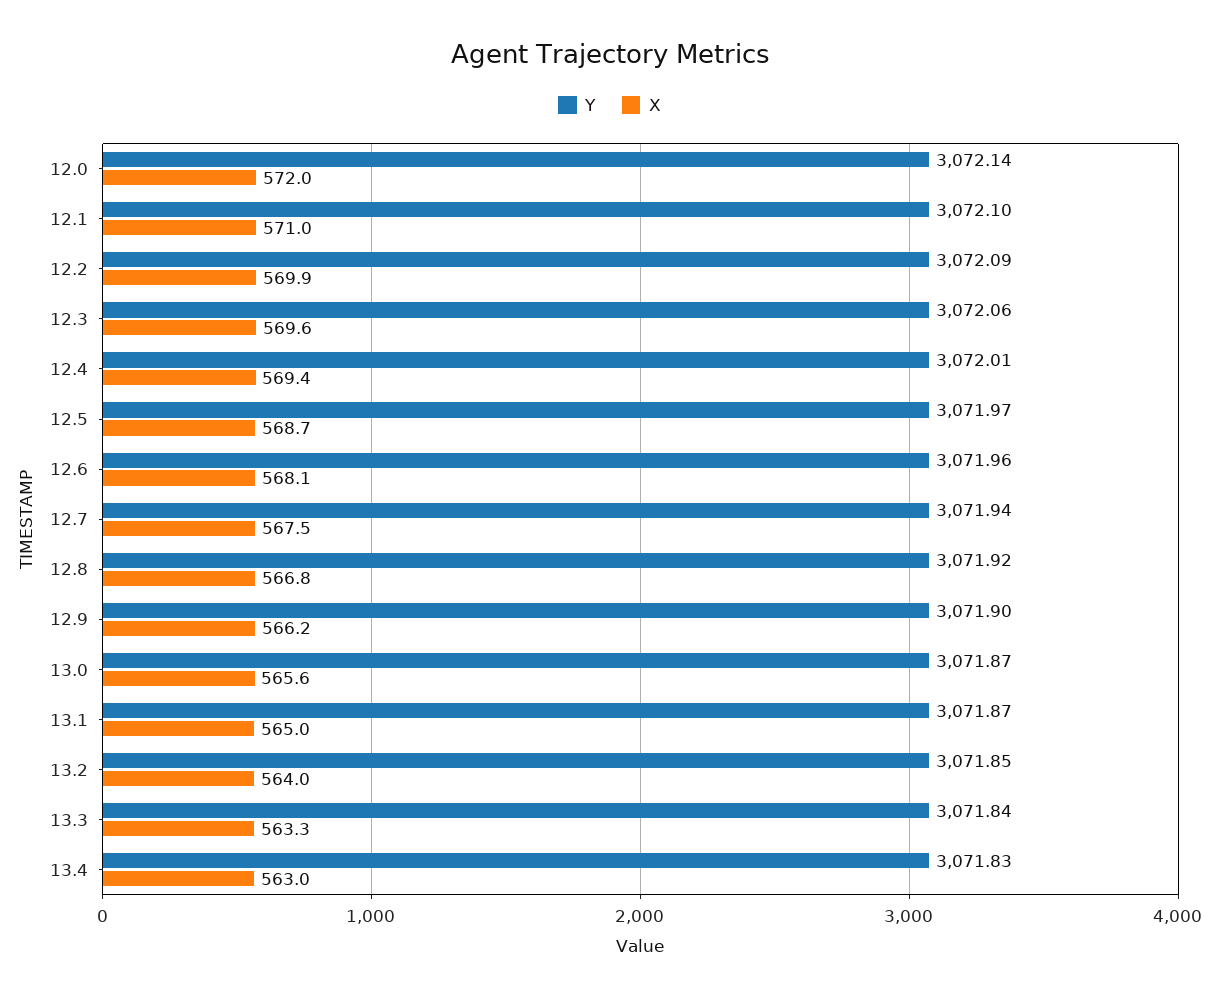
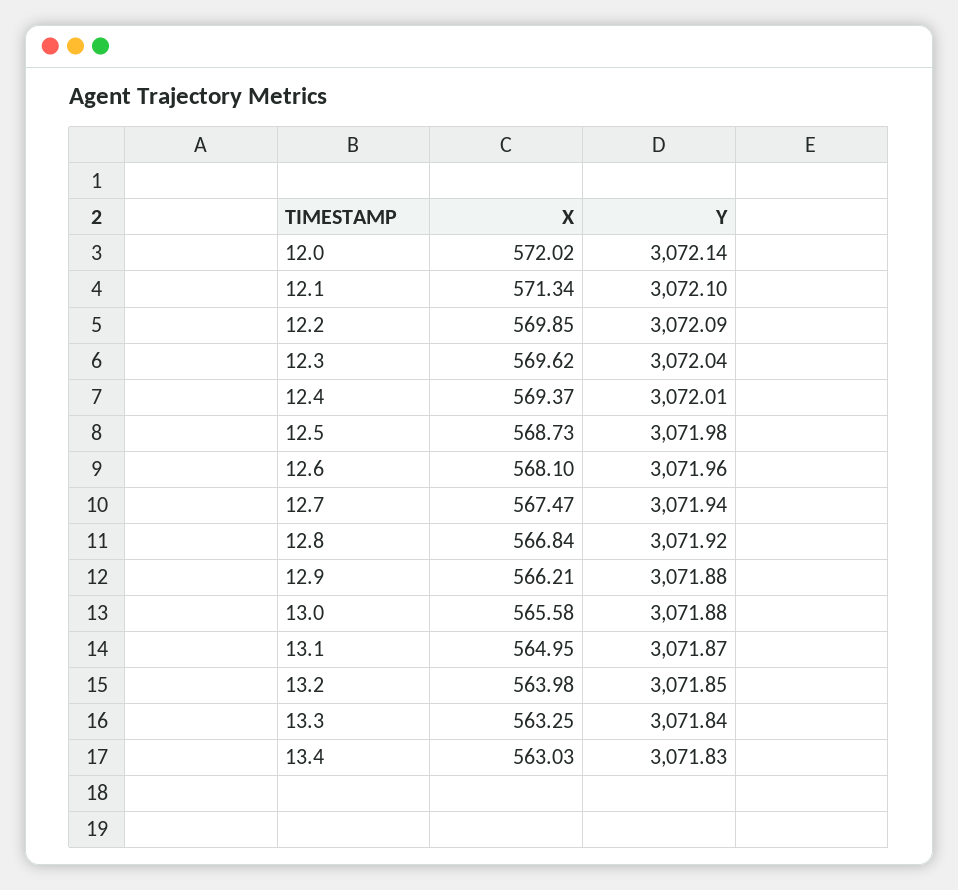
  {
    "Y": {
      "12.0": 3072.14,
      "12.1": 3072.1,
      "12.2": 3072.09,
-     "12.3": 3072.06,
+     "12.3": 3072.04,
      "12.4": 3072.01,
-     "12.5": 3071.97,
+     "12.5": 3071.98,
      "12.6": 3071.96,
      "12.7": 3071.94,
      "12.8": 3071.92,
-     "12.9": 3071.9,
+     "12.9": 3071.88,
-     "13.0": 3071.87,
+     "13.0": 3071.88,
      "13.1": 3071.87,
      "13.2": 3071.85,
      "13.3": 3071.84,
      "13.4": 3071.83
    },
    "X": {
      "12.0": 572.02,
-     "12.1": 571,
+     "12.1": 571.34,
      "12.2": 569.85,
      "12.3": 569.62,
      "12.4": 569.37,
      "12.5": 568.73,
      "12.6": 568.1,
      "12.7": 567.47,
      "12.8": 566.84,
      "12.9": 566.21,
      "13.0": 565.58,
      "13.1": 564.95,
      "13.2": 563.98,
      "13.3": 563.25,
      "13.4": 563.03
    }
  }

